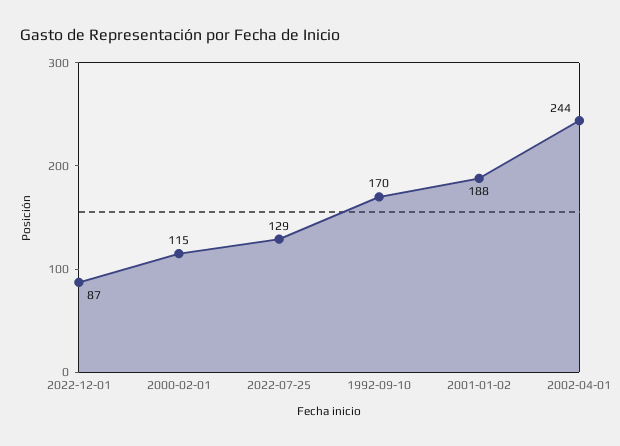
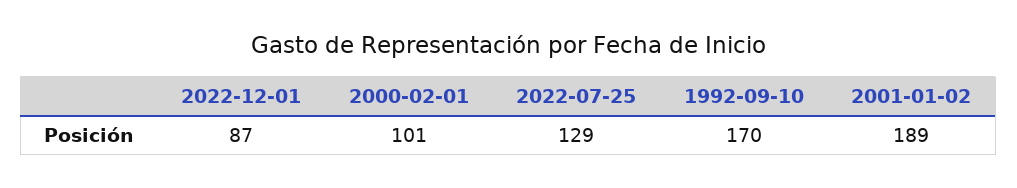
  {
    "2022-12-01": 87,
-   "2000-02-01": 115,
+   "2000-02-01": 101,
    "2022-07-25": 129,
    "1992-09-10": 170,
-   "2001-01-02": 188,
+   "2001-01-02": 189
-   "2002-04-01": 244
  }

